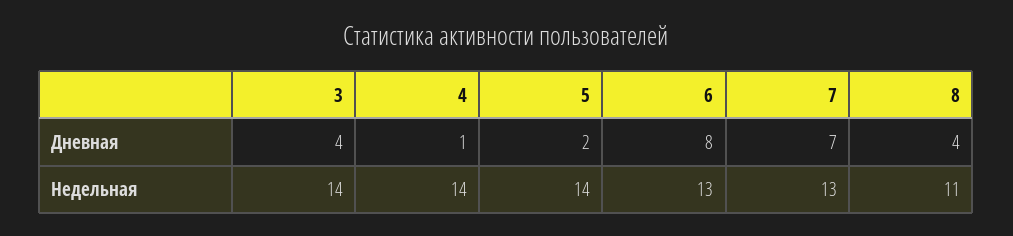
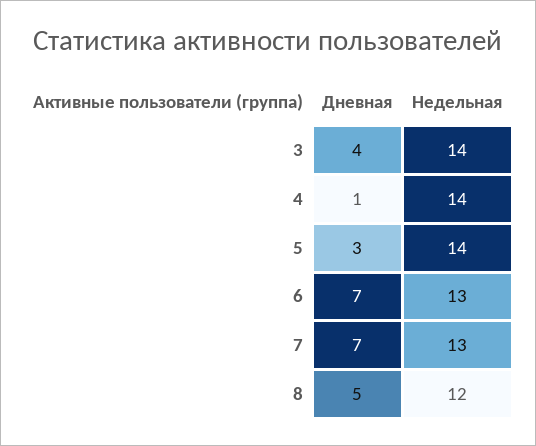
  {
    "3": {
      "Дневная": 4,
      "Недельная": 14
    },
    "4": {
      "Дневная": 1,
      "Недельная": 14
    },
    "5": {
-     "Дневная": 2,
+     "Дневная": 3,
      "Недельная": 14
    },
    "6": {
-     "Дневная": 8,
+     "Дневная": 7,
      "Недельная": 13
    },
    "7": {
      "Дневная": 7,
      "Недельная": 13
    },
    "8": {
-     "Дневная": 4,
+     "Дневная": 5,
-     "Недельная": 11
+     "Недельная": 12
    }
  }

